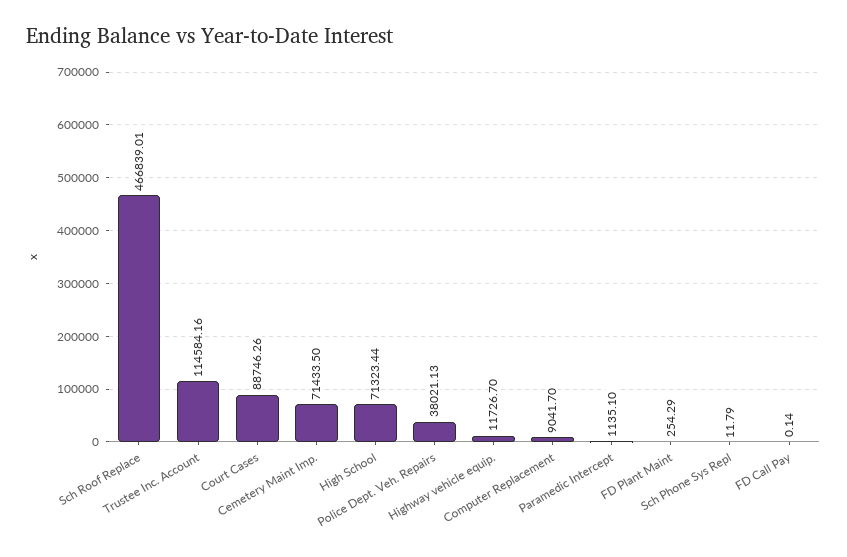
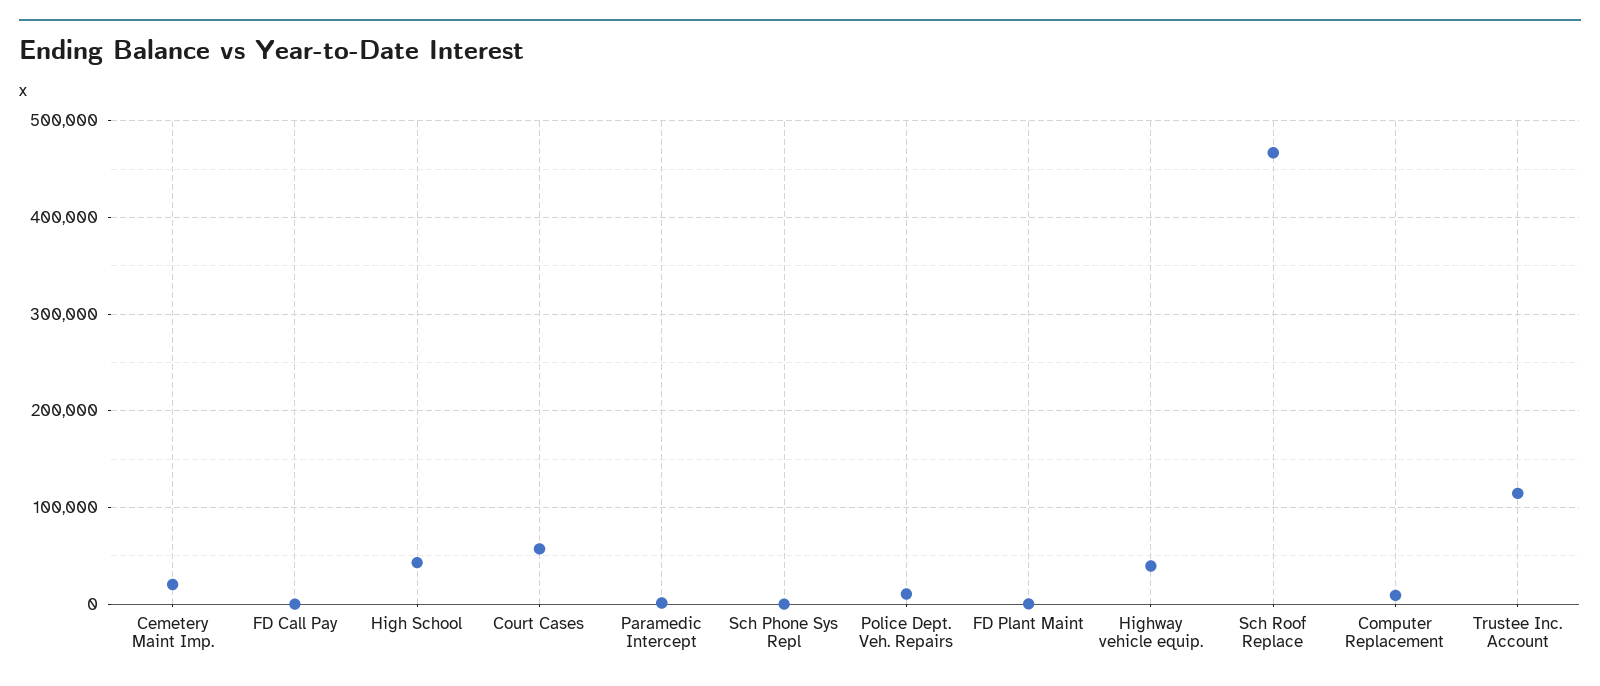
  {
    "Sch Roof Replace": 466839.01,
    "Trustee Inc. Account": 114584.16,
-   "Court Cases": 88746.26,
+   "Court Cases": 60000,
-   "Cemetery Maint Imp.": 71433.5,
+   "Cemetery Maint Imp.": 20000,
-   "High School": 71323.44,
+   "High School": 40000,
-   "Police Dept. Veh. Repairs": 38021.13,
+   "Police Dept. Veh. Repairs": 10000,
-   "Highway vehicle equip.": 11726.7,
+   "Highway vehicle equip.": 40000,
    "Computer Replacement": 9041.7,
    "Paramedic Intercept": 1135.1,
    "FD Plant Maint": 254.29,
    "Sch Phone Sys Repl": 11.79,
    "FD Call Pay": 0.14
  }

